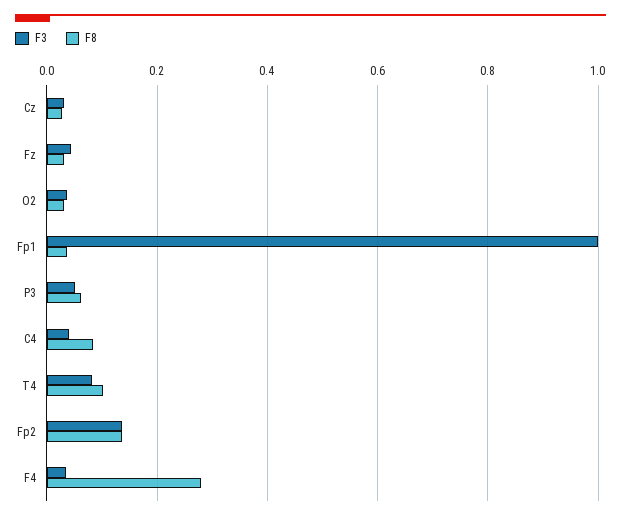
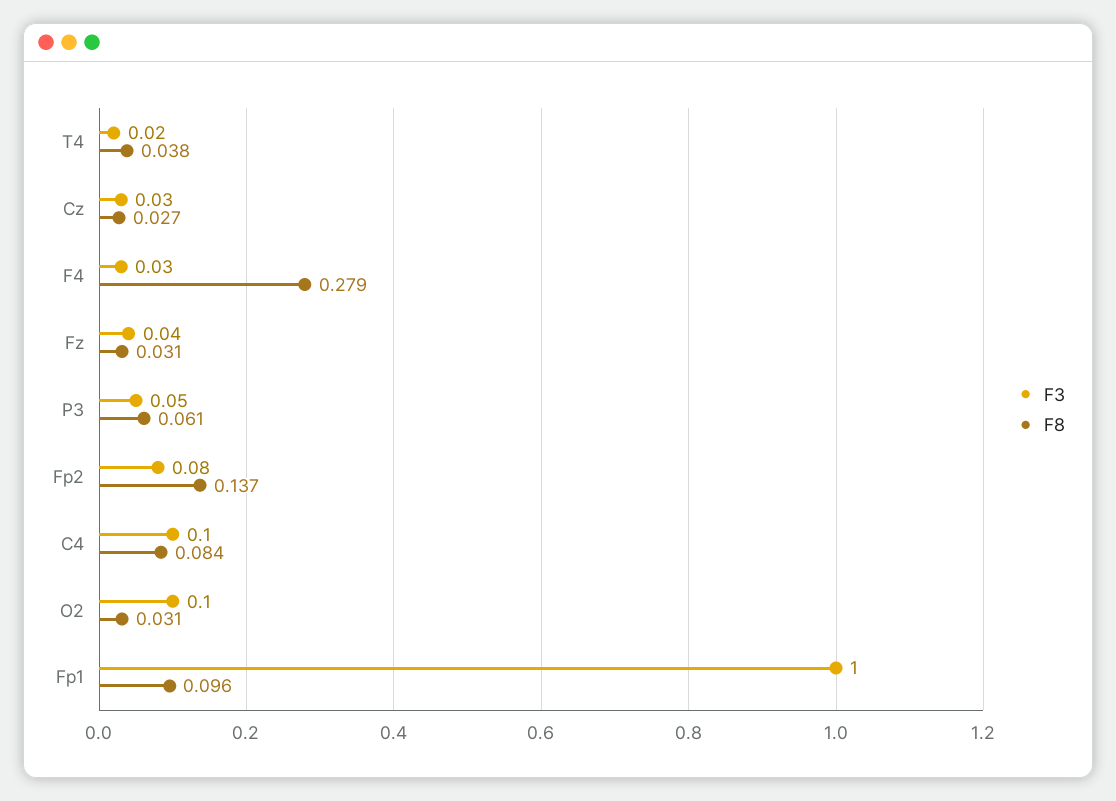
  {
    "F3": {
      "Cz": 0.03,
      "Fz": 0.04,
-     "O2": 0.04,
+     "O2": 0.1,
      "Fp1": 1,
      "P3": 0.05,
-     "C4": 0.04,
+     "C4": 0.1,
-     "T4": 0.08,
+     "T4": 0.02,
-     "Fp2": 0.14,
+     "Fp2": 0.08,
      "F4": 0.03
    },
    "F8": {
      "Cz": 0.027,
      "Fz": 0.031,
      "O2": 0.031,
-     "Fp1": 0.04,
+     "Fp1": 0.096,
      "P3": 0.061,
      "C4": 0.084,
-     "T4": 0.1,
+     "T4": 0.038,
      "Fp2": 0.137,
      "F4": 0.279
    }
  }

